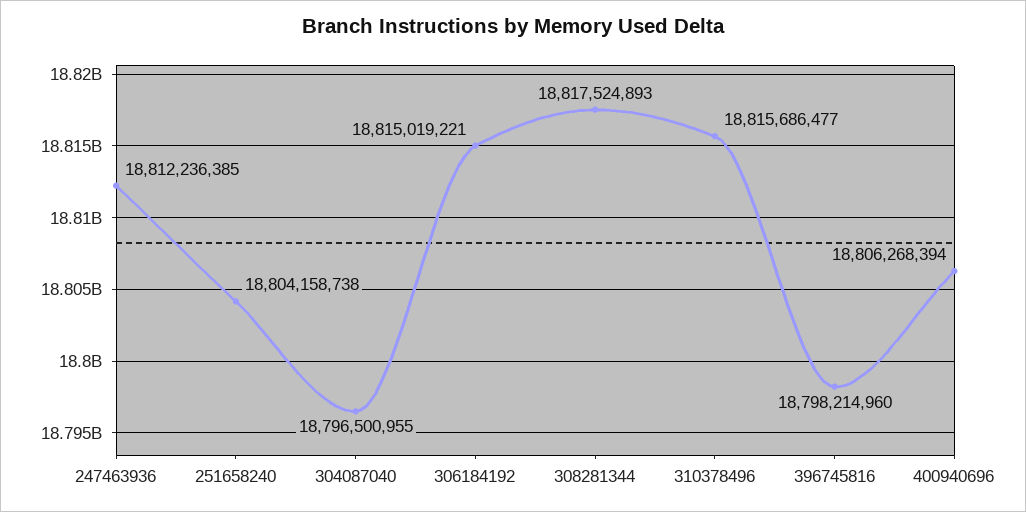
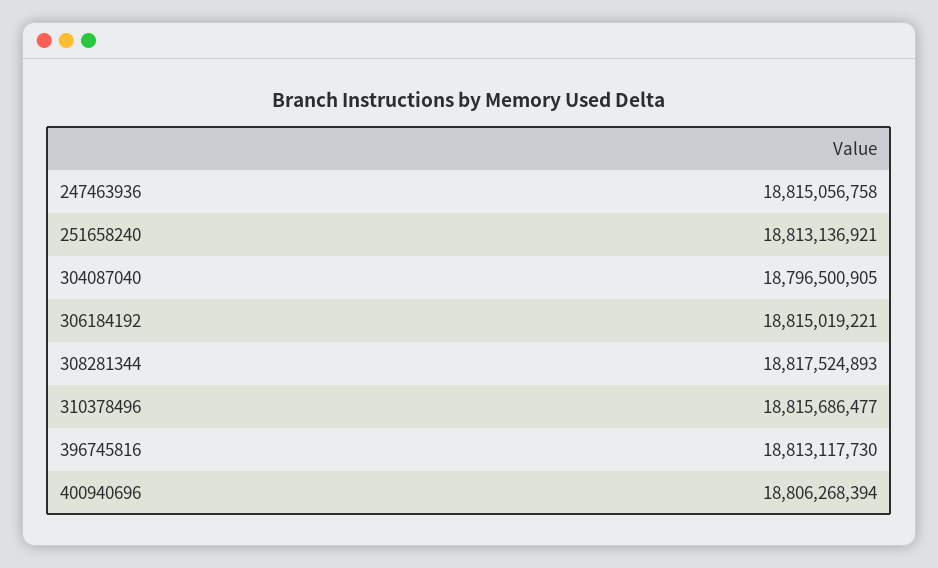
  {
-   "247463936": 18812236385,
+   "247463936": 18815056758,
-   "251658240": 18804158738,
+   "251658240": 18813136921,
-   "304087040": 18796500955,
+   "304087040": 18796500905,
    "306184192": 18815019221,
    "308281344": 18817524893,
    "310378496": 18815686477,
-   "396745816": 18798214960,
+   "396745816": 18813117730,
    "400940696": 18806268394
  }

